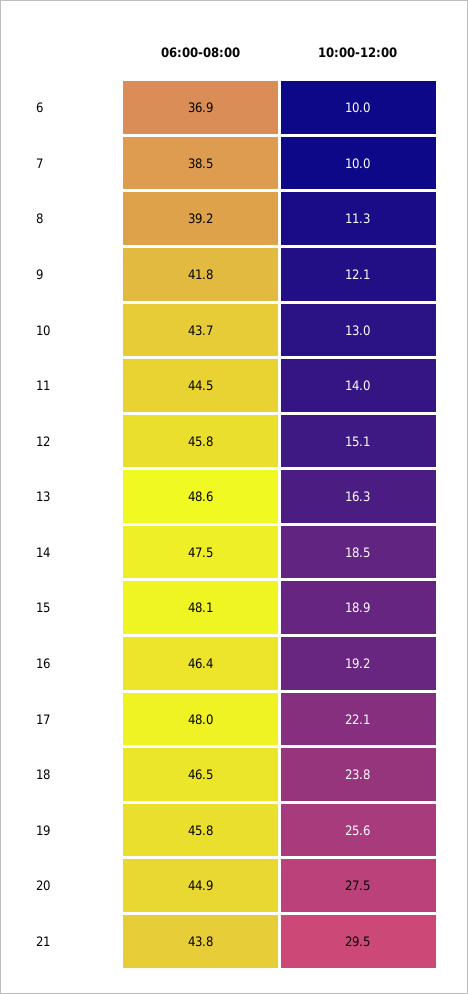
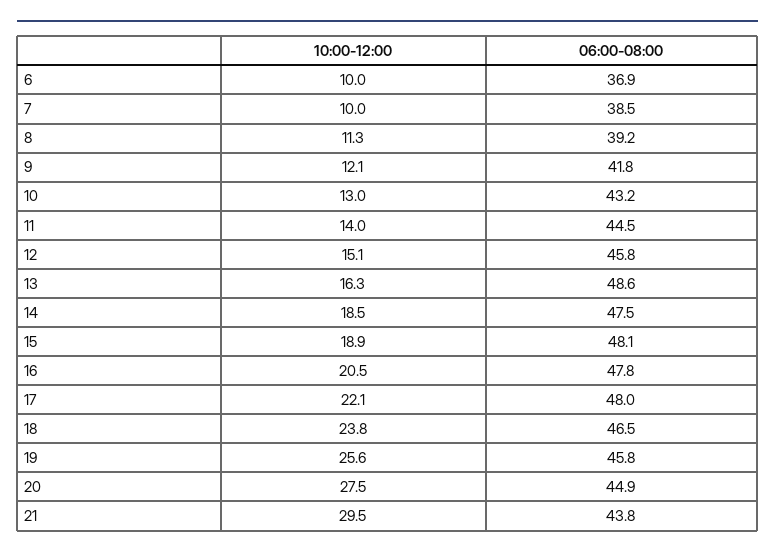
  {
    "06:00-08:00": {
      "6": 36.9,
      "7": 38.5,
      "8": 39.2,
      "9": 41.8,
-     "10": 43.7,
+     "10": 43.2,
      "11": 44.5,
      "12": 45.8,
      "13": 48.6,
      "14": 47.5,
      "15": 48.1,
-     "16": 46.4,
+     "16": 47.8,
      "17": 48,
      "18": 46.5,
      "19": 45.8,
      "20": 44.9,
      "21": 43.8
    },
    "10:00-12:00": {
      "6": 10,
      "7": 10,
      "8": 11.3,
      "9": 12.1,
      "10": 13,
      "11": 14,
      "12": 15.1,
      "13": 16.3,
      "14": 18.5,
      "15": 18.9,
-     "16": 19.2,
+     "16": 20.5,
      "17": 22.1,
      "18": 23.8,
      "19": 25.6,
      "20": 27.5,
      "21": 29.5
    }
  }

